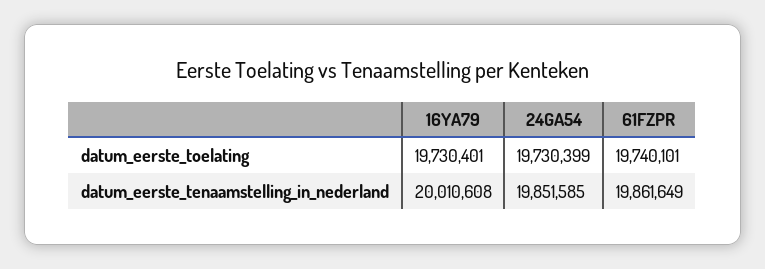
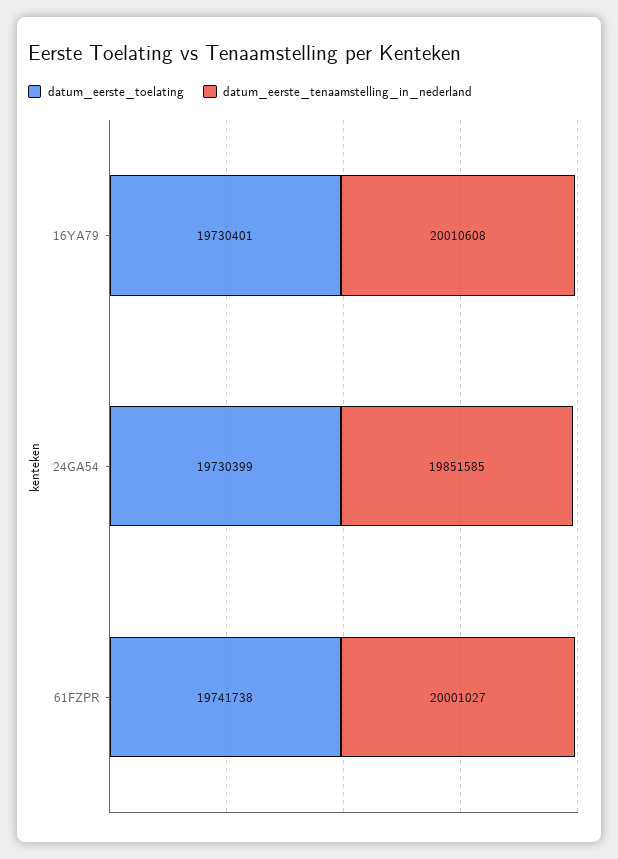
  {
    "datum_eerste_toelating": {
      "16YA79": 19730401,
      "24GA54": 19730399,
-     "61FZPR": 19740101
+     "61FZPR": 19741738
    },
    "datum_eerste_tenaamstelling_in_nederland": {
      "16YA79": 20010608,
      "24GA54": 19851585,
-     "61FZPR": 19861649
+     "61FZPR": 20001027
    }
  }

